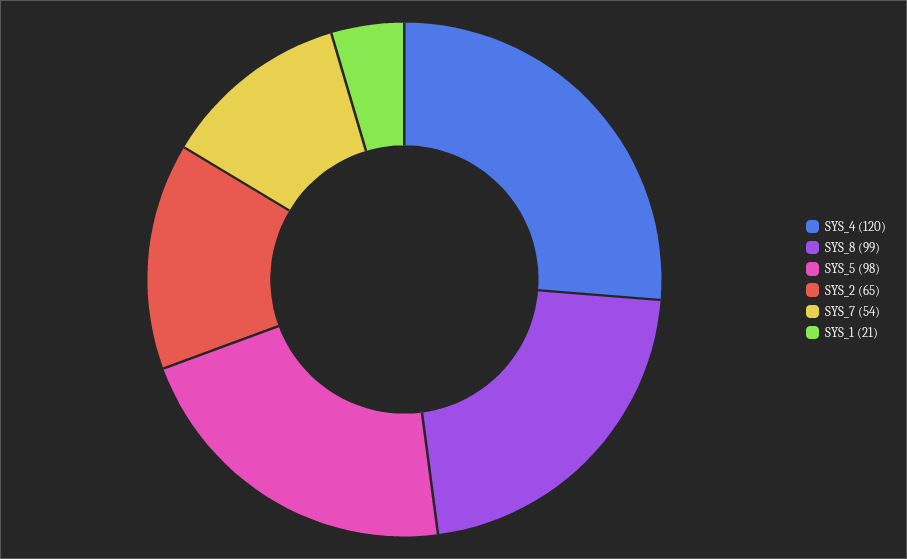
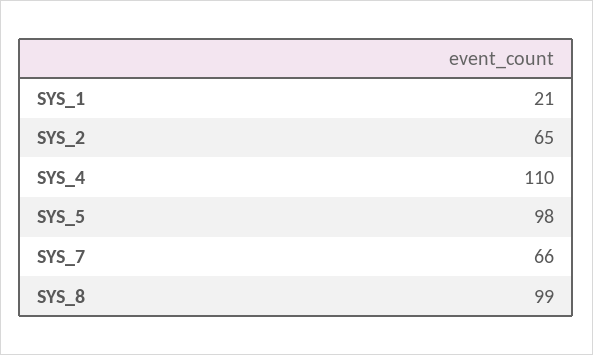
  {
-   "SYS_4": 120,
+   "SYS_4": 110,
    "SYS_8": 99,
    "SYS_5": 98,
    "SYS_2": 65,
-   "SYS_7": 54,
+   "SYS_7": 66,
    "SYS_1": 21
  }

